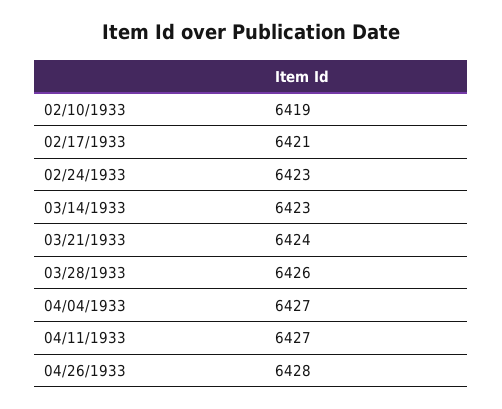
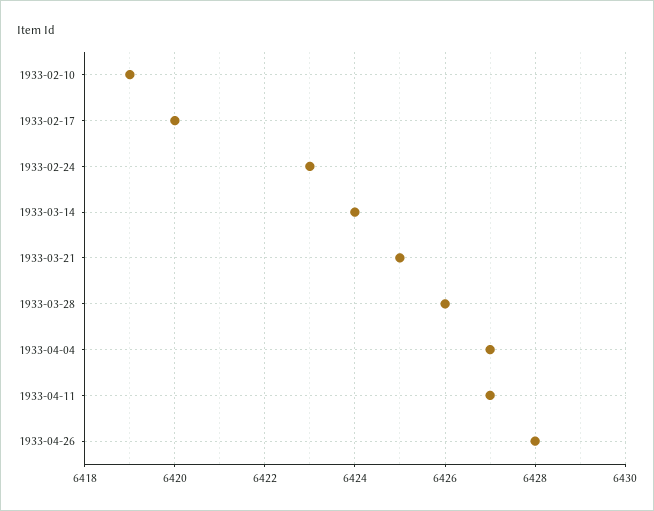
  {
    "02/10/1933": 6419,
-   "02/17/1933": 6421,
+   "02/17/1933": 6420,
    "02/24/1933": 6423,
-   "03/14/1933": 6423,
+   "03/14/1933": 6424,
-   "03/21/1933": 6424,
+   "03/21/1933": 6425,
    "03/28/1933": 6426,
    "04/04/1933": 6427,
    "04/11/1933": 6427,
    "04/26/1933": 6428
  }

